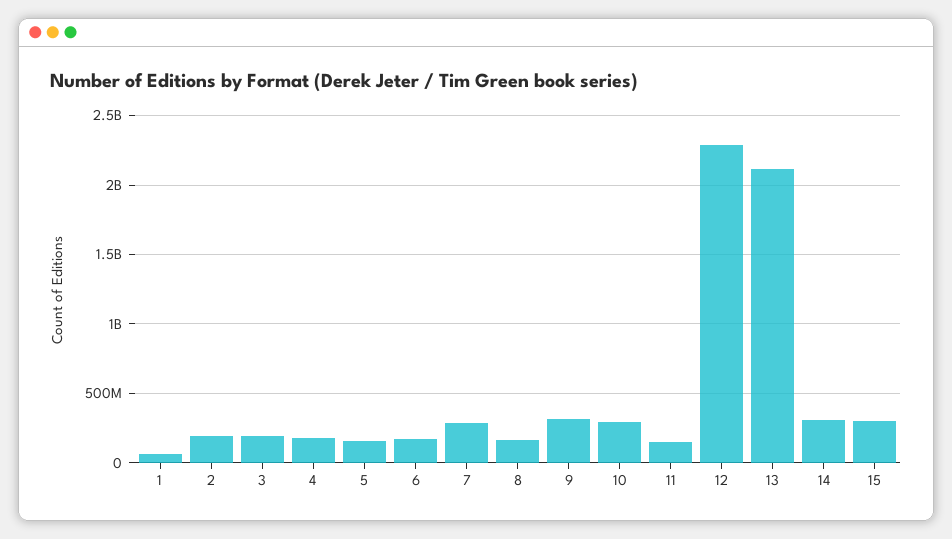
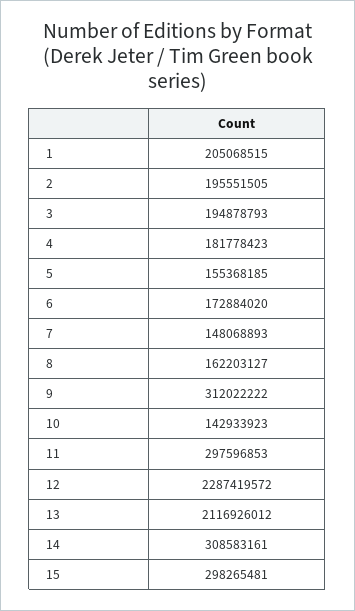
  {
-   "1": 50000000,
+   "1": 205068515,
    "2": 195551505,
    "3": 194878793,
    "4": 181778423,
    "5": 155368185,
    "6": 172884020,
-   "7": 300000000,
+   "7": 148068893,
    "8": 162203127,
    "9": 312022222,
-   "10": 300000000,
+   "10": 142933923,
-   "11": 150000000,
+   "11": 297596853,
    "12": 2287419572,
    "13": 2116926012,
    "14": 308583161,
    "15": 298265481
  }

